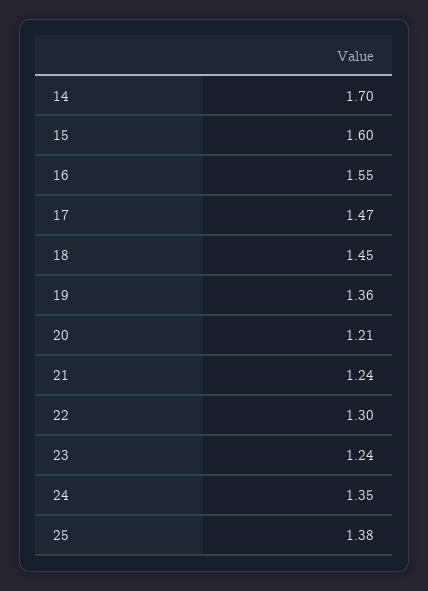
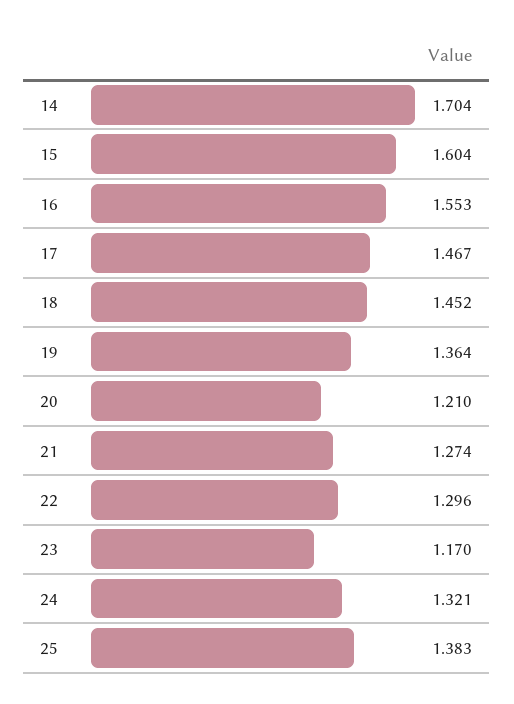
  {
    "14": 1.704,
    "15": 1.604,
    "16": 1.553,
    "17": 1.467,
    "18": 1.452,
    "19": 1.364,
    "20": 1.21,
-   "21": 1.24,
+   "21": 1.274,
    "22": 1.296,
-   "23": 1.24,
+   "23": 1.17,
-   "24": 1.35,
+   "24": 1.321,
    "25": 1.383
  }

